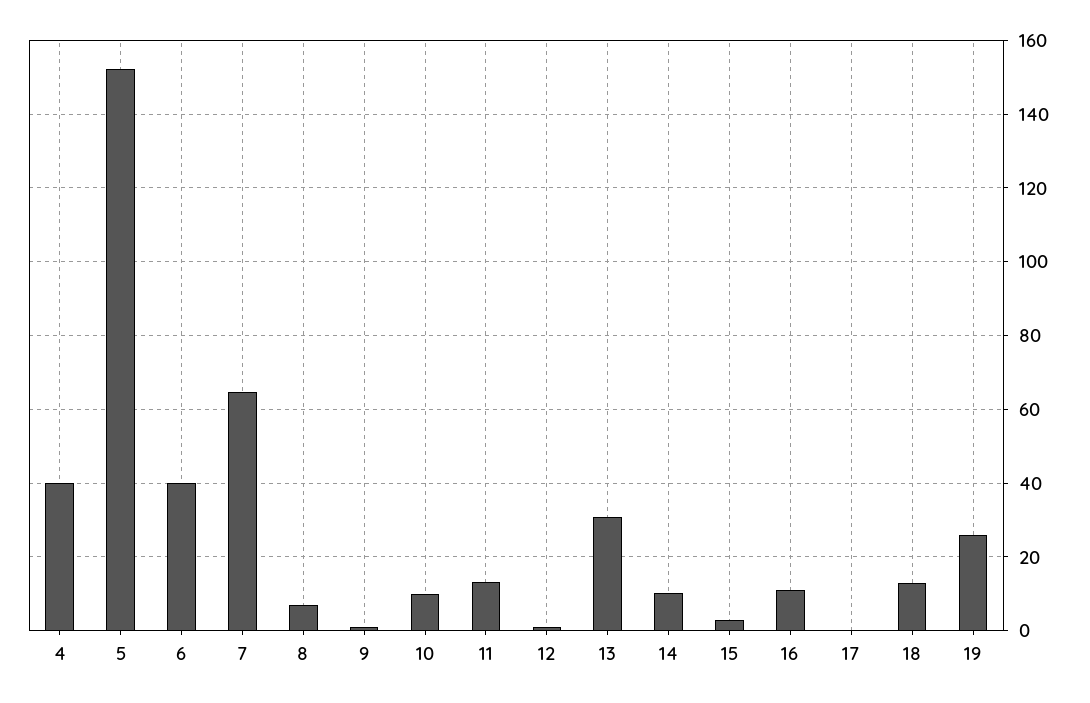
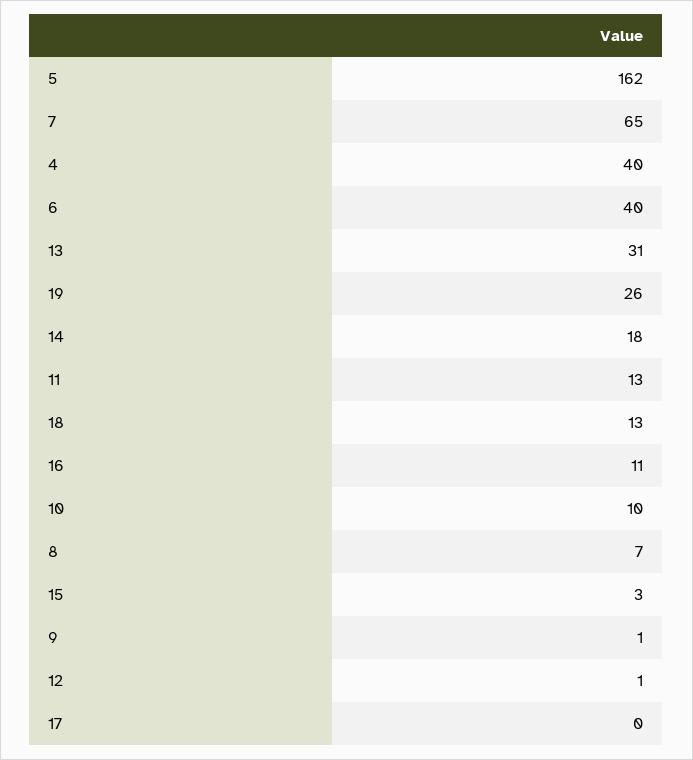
  {
    "4": 40,
-   "5": 152,
+   "5": 162,
    "6": 40,
    "7": 65,
    "8": 7,
    "9": 1,
    "10": 10,
    "11": 13,
    "12": 1,
    "13": 31,
-   "14": 10,
+   "14": 18,
    "15": 3,
    "16": 11,
    "17": 0,
    "18": 13,
    "19": 26
  }

